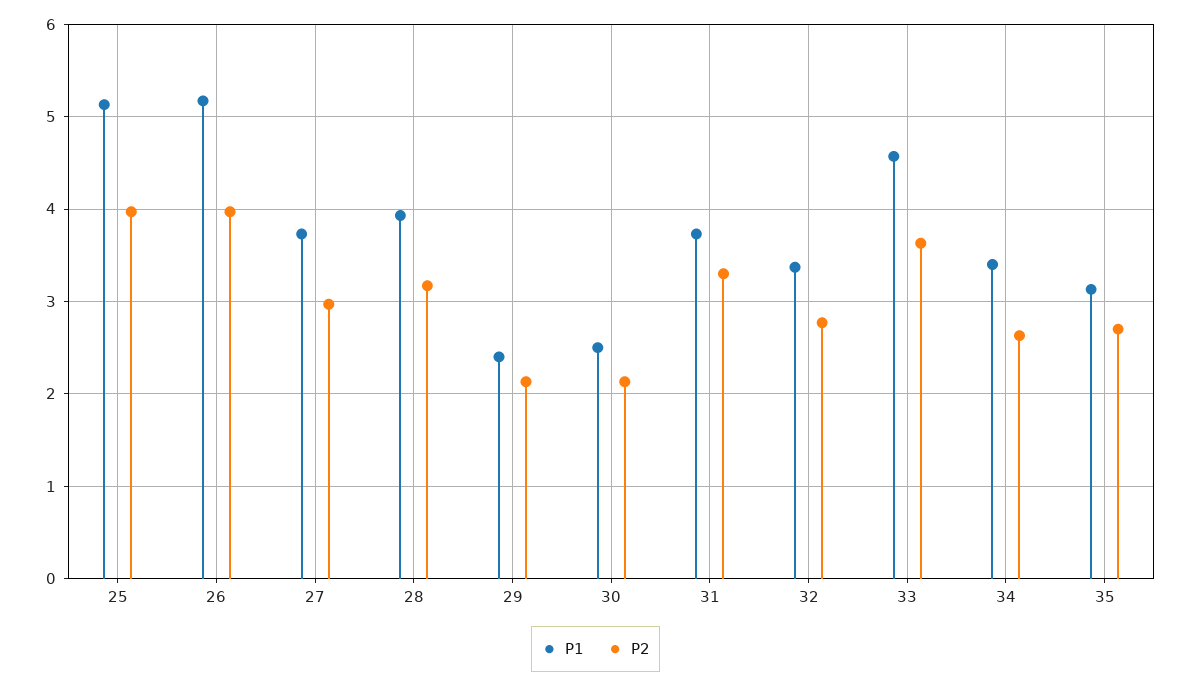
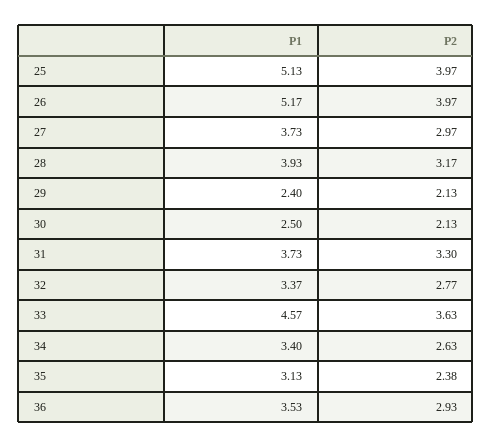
  {
    "P1": {
      "25": 5.13,
      "26": 5.17,
      "27": 3.73,
      "28": 3.93,
      "29": 2.4,
      "30": 2.5,
      "31": 3.73,
      "32": 3.37,
      "33": 4.57,
      "34": 3.4,
-     "35": 3.13
+     "35": 3.13,
+     "36": 3.53
    },
    "P2": {
      "25": 3.97,
      "26": 3.97,
      "27": 2.97,
      "28": 3.17,
      "29": 2.13,
      "30": 2.13,
      "31": 3.3,
      "32": 2.77,
      "33": 3.63,
      "34": 2.63,
-     "35": 2.7
+     "35": 2.38,
+     "36": 2.93
    }
  }

